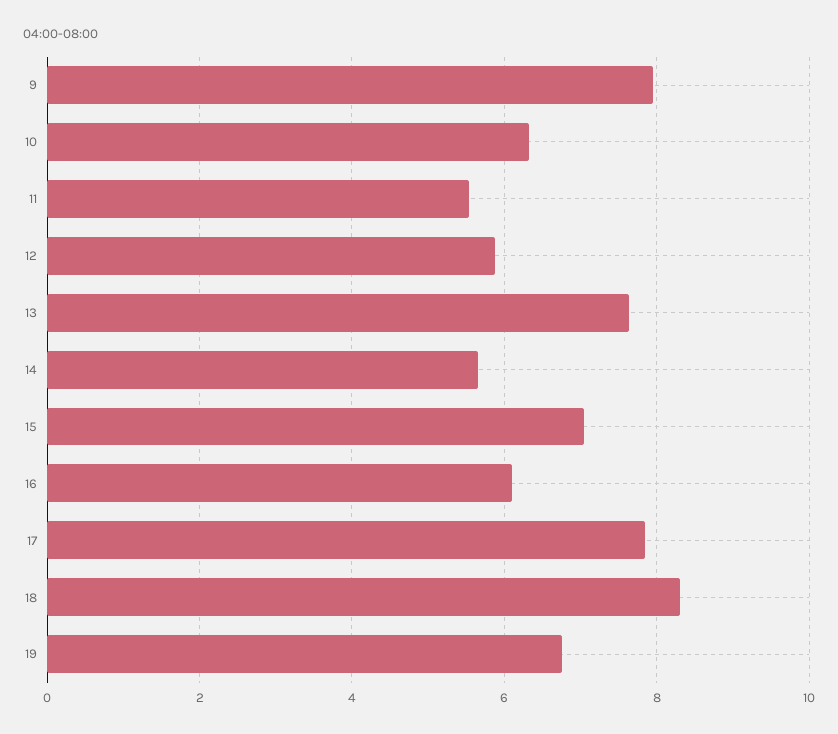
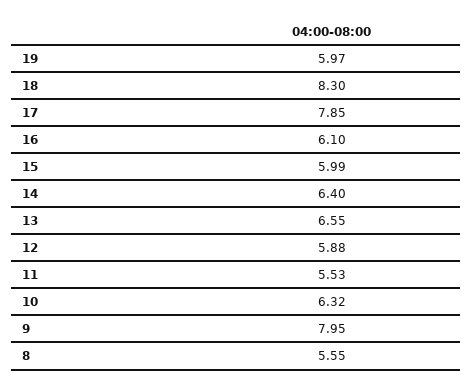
  {
    "9": 7.95,
    "10": 6.32,
    "11": 5.53,
    "12": 5.88,
-   "13": 7.6,
+   "13": 6.55,
-   "14": 5.6,
+   "14": 6.4,
-   "15": 7,
+   "15": 5.99,
    "16": 6.1,
    "17": 7.85,
    "18": 8.3,
-   "19": 6.8
+   "19": 5.97,
+   "8": 5.55
  }

